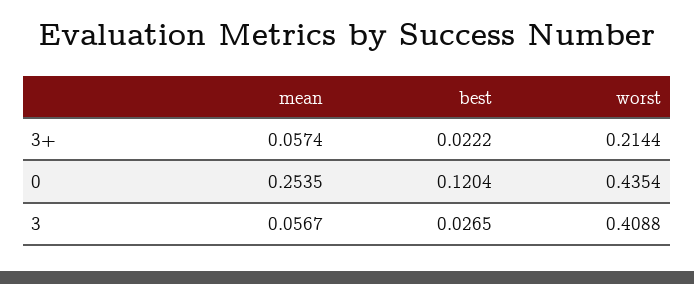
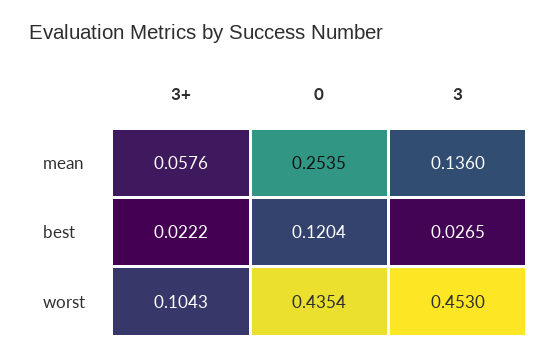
  {
    "mean": {
-     "3+": 0.0574,
+     "3+": 0.0576,
      "0": 0.2535,
-     "3": 0.0567
+     "3": 0.136
    },
    "best": {
      "3+": 0.0222,
      "0": 0.1204,
      "3": 0.0265
    },
    "worst": {
-     "3+": 0.2144,
+     "3+": 0.1043,
      "0": 0.4354,
-     "3": 0.4088
+     "3": 0.453
    }
  }

